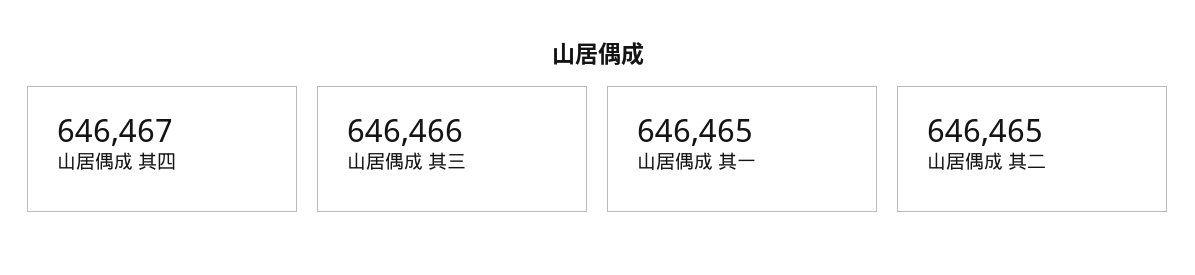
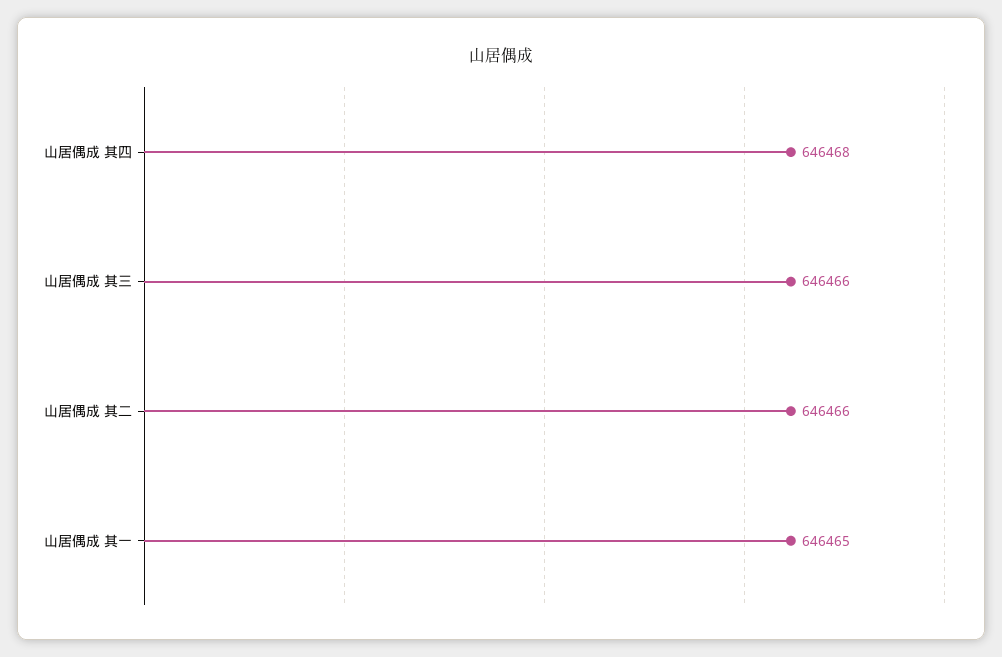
  {
-   "山居偶成 其四": 646467,
+   "山居偶成 其四": 646468,
    "山居偶成 其三": 646466,
    "山居偶成 其一": 646465,
-   "山居偶成 其二": 646465
+   "山居偶成 其二": 646466
  }

